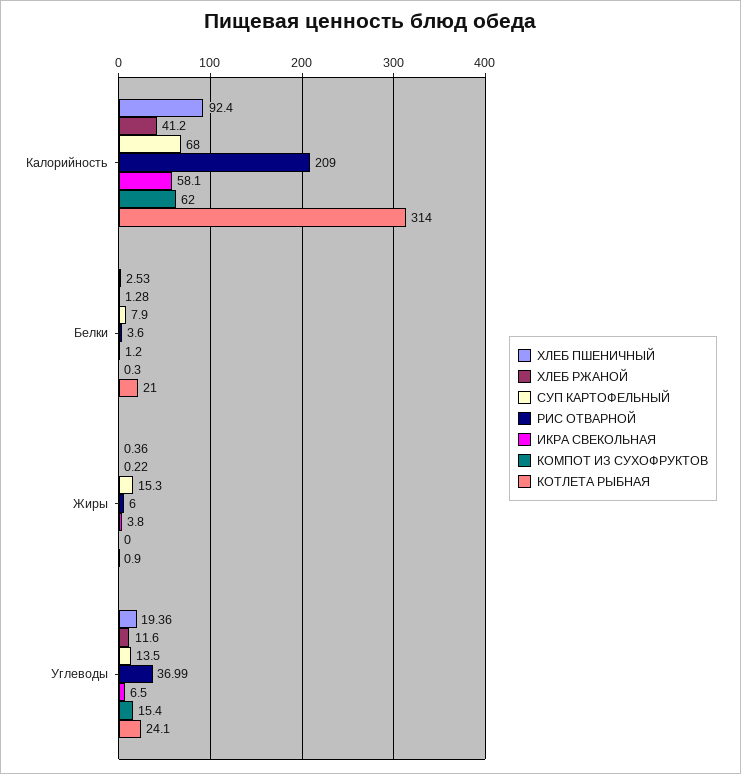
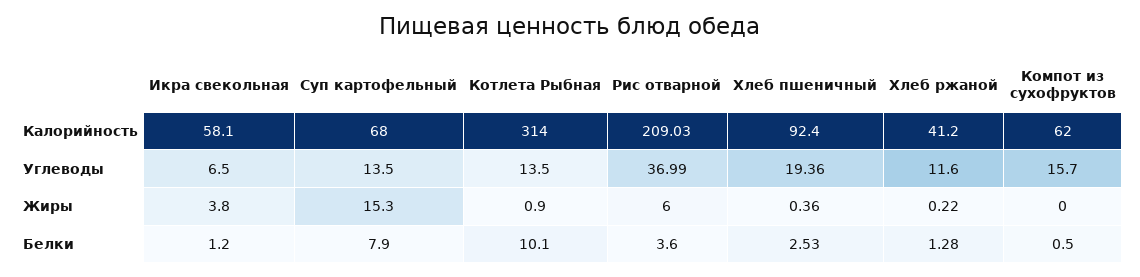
  {
    "ХЛЕБ ПШЕНИЧНЫЙ": {
      "Калорийность": 92.4,
      "Белки": 2.53,
      "Жиры": 0.36,
      "Углеводы": 19.36
    },
    "ХЛЕБ РЖАНОЙ": {
      "Калорийность": 41.2,
      "Белки": 1.28,
      "Жиры": 0.22,
      "Углеводы": 11.6
    },
    "СУП КАРТОФЕЛЬНЫЙ": {
      "Калорийность": 68,
      "Белки": 7.9,
      "Жиры": 15.3,
      "Углеводы": 13.5
    },
    "РИС ОТВАРНОЙ": {
-     "Калорийность": 209,
+     "Калорийность": 209.03,
      "Белки": 3.6,
      "Жиры": 6,
      "Углеводы": 36.99
    },
    "ИКРА СВЕКОЛЬНАЯ": {
      "Калорийность": 58.1,
      "Белки": 1.2,
      "Жиры": 3.8,
      "Углеводы": 6.5
    },
    "КОМПОТ ИЗ СУХОФРУКТОВ": {
      "Калорийность": 62,
-     "Белки": 0.3,
+     "Белки": 0.5,
      "Жиры": 0,
-     "Углеводы": 15.4
+     "Углеводы": 15.7
    },
    "КОТЛЕТА РЫБНАЯ": {
      "Калорийность": 314,
-     "Белки": 21,
+     "Белки": 10.1,
      "Жиры": 0.9,
-     "Углеводы": 24.1
+     "Углеводы": 13.5
    }
  }

